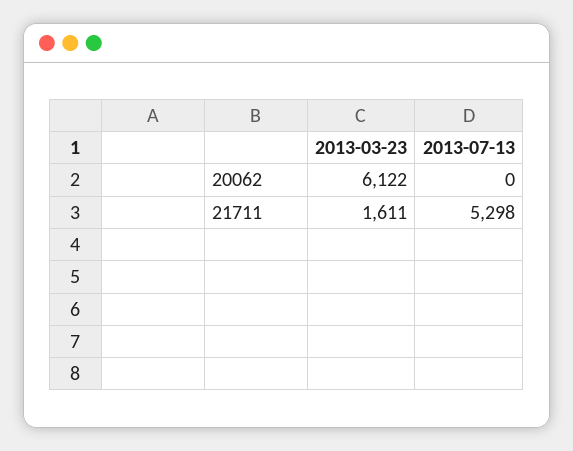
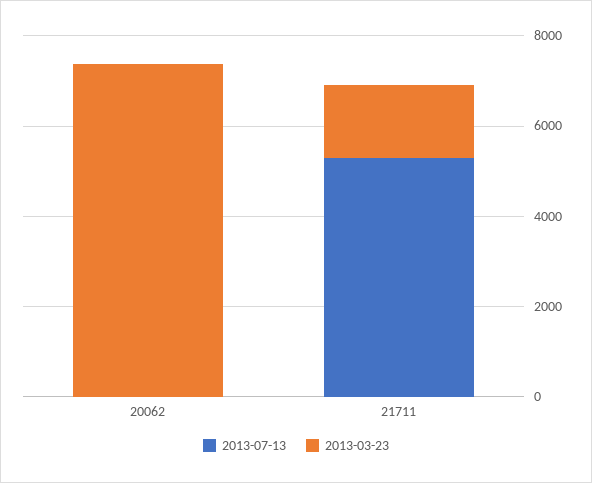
  {
    "2013-03-23": {
-     "20062": 6122,
+     "20062": 7500,
      "21711": 1611
    },
    "2013-07-13": {
      "20062": 0,
      "21711": 5298
    }
  }

